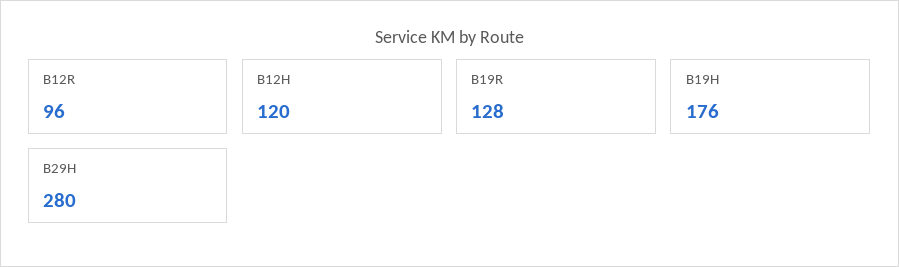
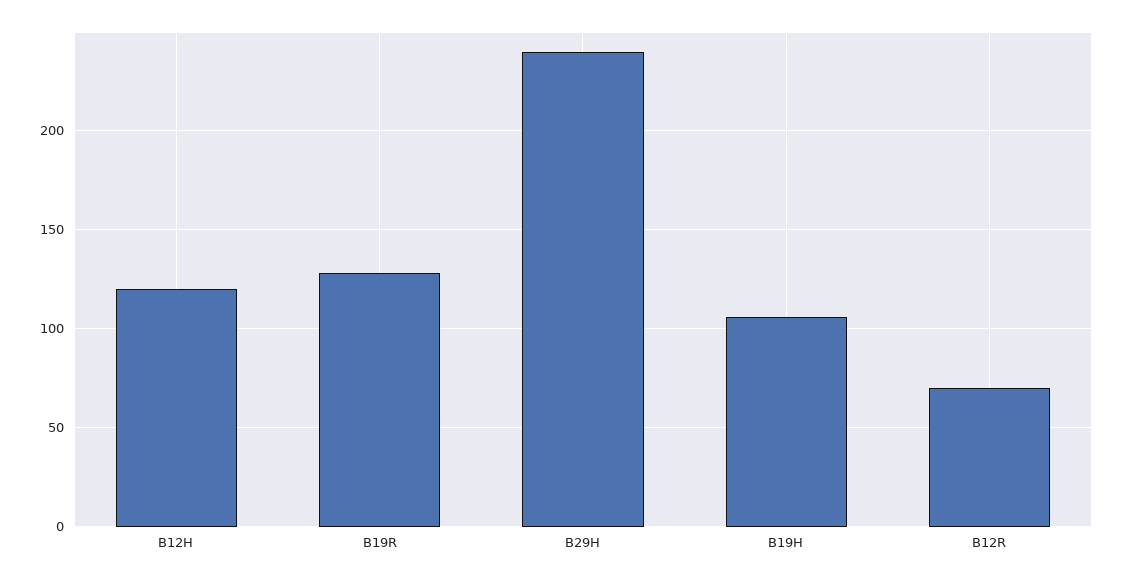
  {
-   "B12R": 96,
+   "B12R": 70,
    "B12H": 120,
    "B19R": 128,
-   "B19H": 176,
+   "B19H": 105,
-   "B29H": 280
+   "B29H": 240
  }

